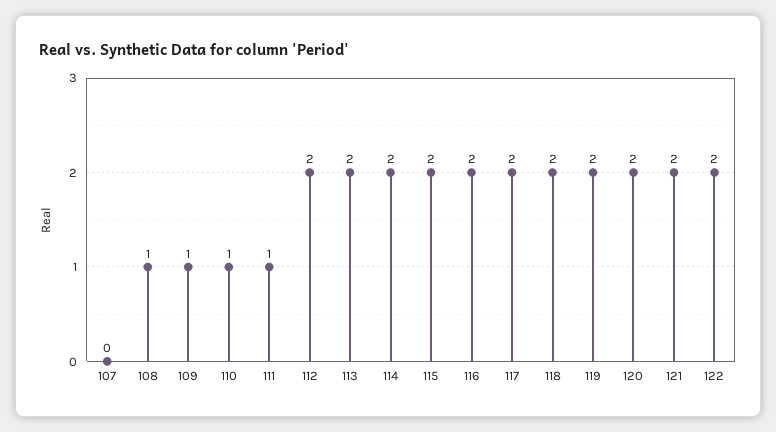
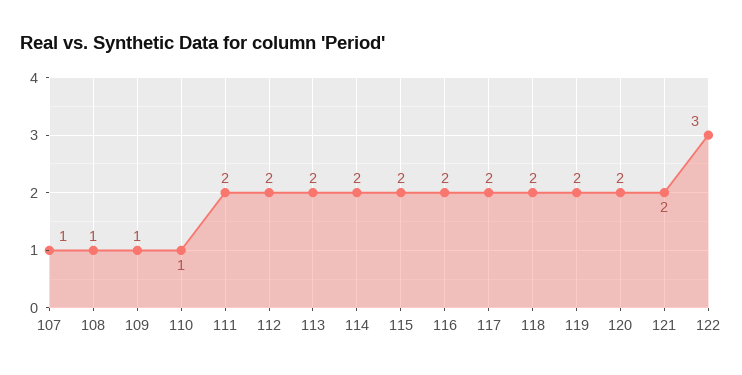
  {
-   "107": 0,
+   "107": 1,
    "108": 1,
    "109": 1,
    "110": 1,
-   "111": 1,
+   "111": 2,
    "112": 2,
    "113": 2,
    "114": 2,
    "115": 2,
    "116": 2,
    "117": 2,
    "118": 2,
    "119": 2,
    "120": 2,
    "121": 2,
-   "122": 2
+   "122": 3
  }

